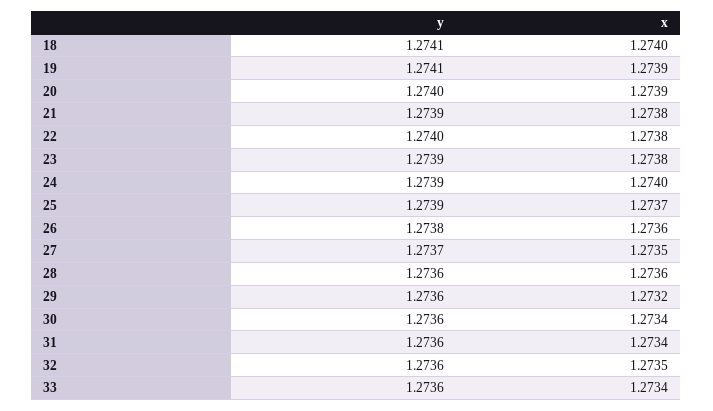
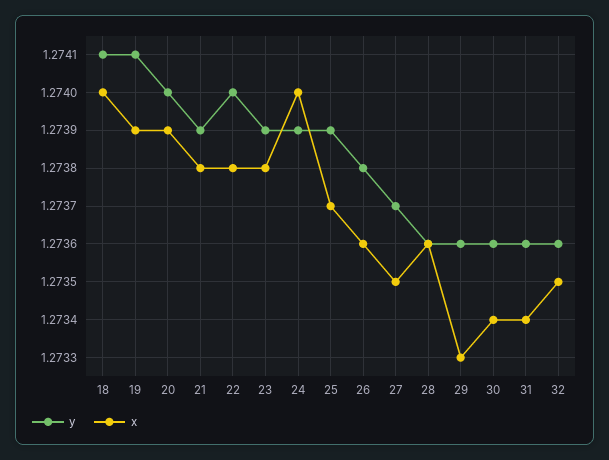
  {
    "y": {
      "18": 1.2741,
      "19": 1.2741,
      "20": 1.274,
      "21": 1.2739,
      "22": 1.274,
      "23": 1.2739,
      "24": 1.2739,
      "25": 1.2739,
      "26": 1.2738,
      "27": 1.2737,
      "28": 1.2736,
      "29": 1.2736,
      "30": 1.2736,
      "31": 1.2736,
-     "32": 1.2736,
+     "32": 1.2736
-     "33": 1.2736
    },
    "x": {
      "18": 1.274,
      "19": 1.2739,
      "20": 1.2739,
      "21": 1.2738,
      "22": 1.2738,
      "23": 1.2738,
      "24": 1.274,
      "25": 1.2737,
      "26": 1.2736,
      "27": 1.2735,
      "28": 1.2736,
-     "29": 1.2732,
+     "29": 1.2733,
      "30": 1.2734,
      "31": 1.2734,
-     "32": 1.2735,
+     "32": 1.2735
-     "33": 1.2734
    }
  }

